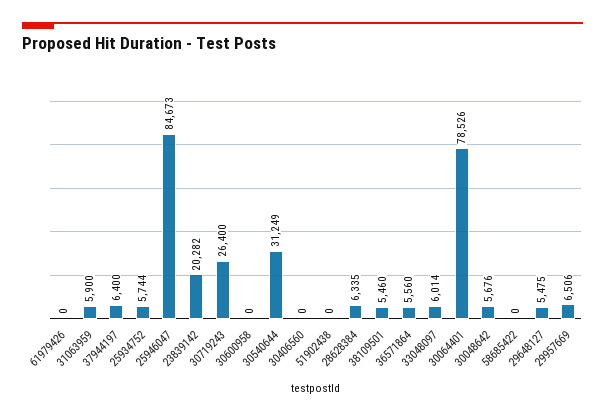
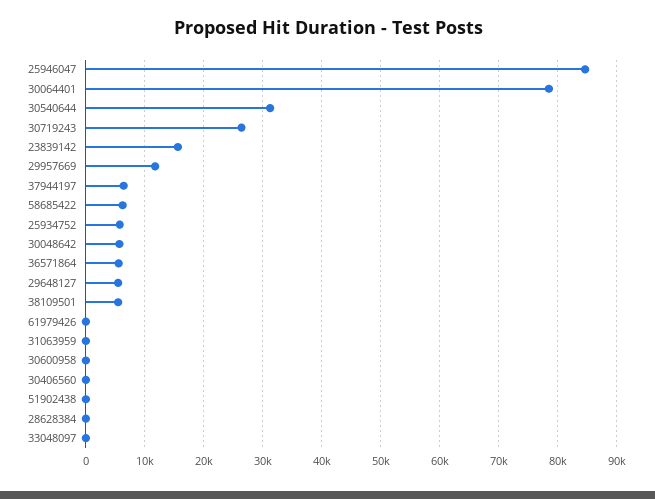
  {
    "61979426": 0,
-   "31063959": 5900,
+   "31063959": 0,
    "37944197": 6400,
    "25934752": 5744,
    "25946047": 84673,
-   "23839142": 20282,
+   "23839142": 16000,
    "30719243": 26400,
    "30600958": 0,
    "30540644": 31249,
    "30406560": 0,
    "51902438": 0,
-   "28628384": 6335,
+   "28628384": 0,
    "38109501": 5460,
    "36571864": 5560,
-   "33048097": 6014,
+   "33048097": 0,
    "30064401": 78526,
    "30048642": 5676,
-   "58685422": 0,
+   "58685422": 6000,
    "29648127": 5475,
-   "29957669": 6506
+   "29957669": 12000
  }

